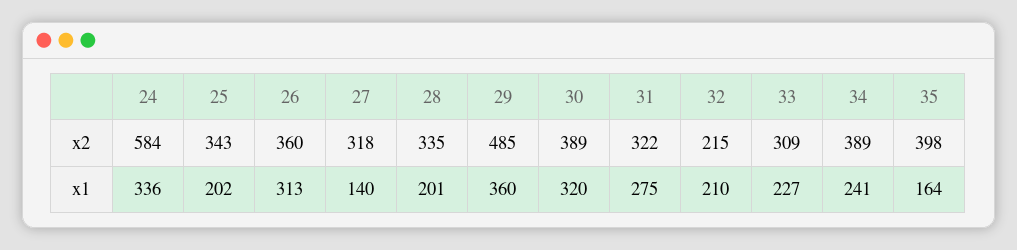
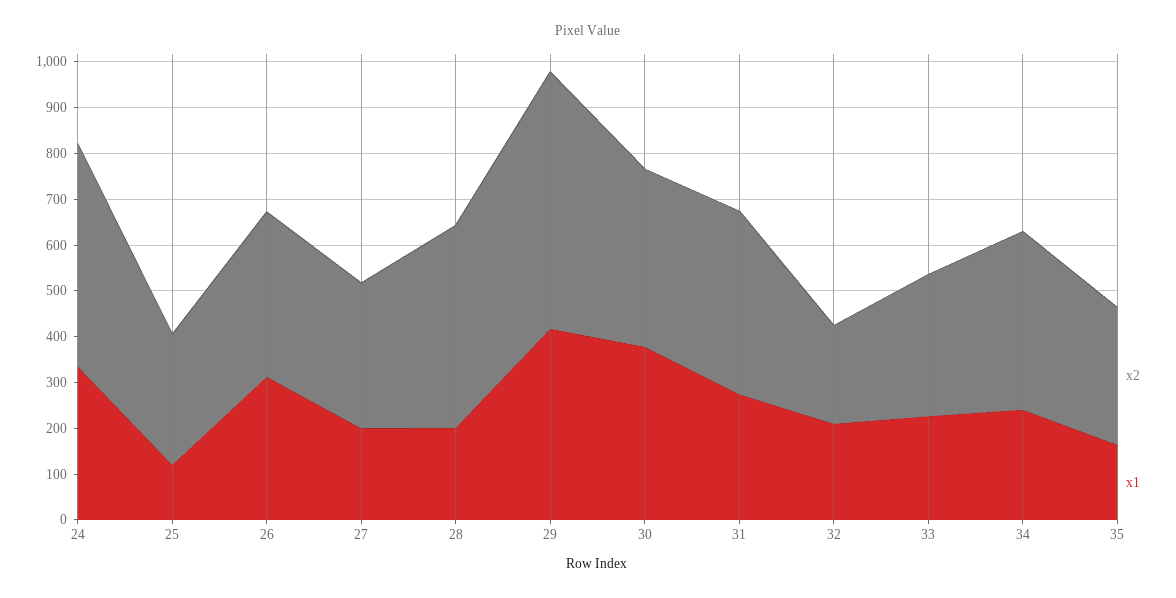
  {
    "x2": {
-     "24": 584,
+     "24": 480,
-     "25": 343,
+     "25": 280,
      "26": 360,
      "27": 318,
-     "28": 335,
+     "28": 440,
-     "29": 485,
+     "29": 560,
      "30": 389,
-     "31": 322,
+     "31": 400,
      "32": 215,
      "33": 309,
      "34": 389,
-     "35": 398
+     "35": 300
    },
    "x1": {
      "24": 336,
-     "25": 202,
+     "25": 120,
      "26": 313,
-     "27": 140,
+     "27": 200,
      "28": 201,
-     "29": 360,
+     "29": 420,
-     "30": 320,
+     "30": 380,
      "31": 275,
      "32": 210,
      "33": 227,
      "34": 241,
      "35": 164
    }
  }

